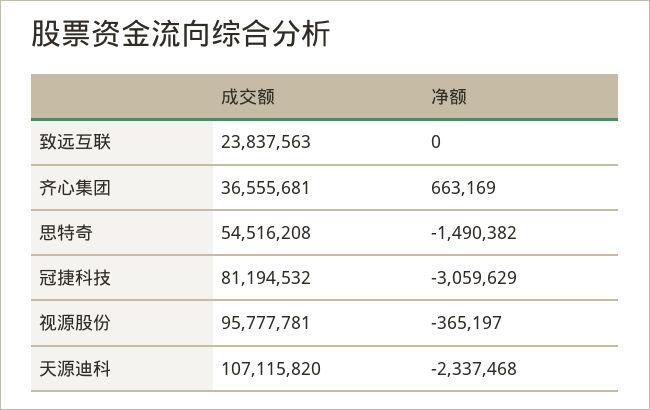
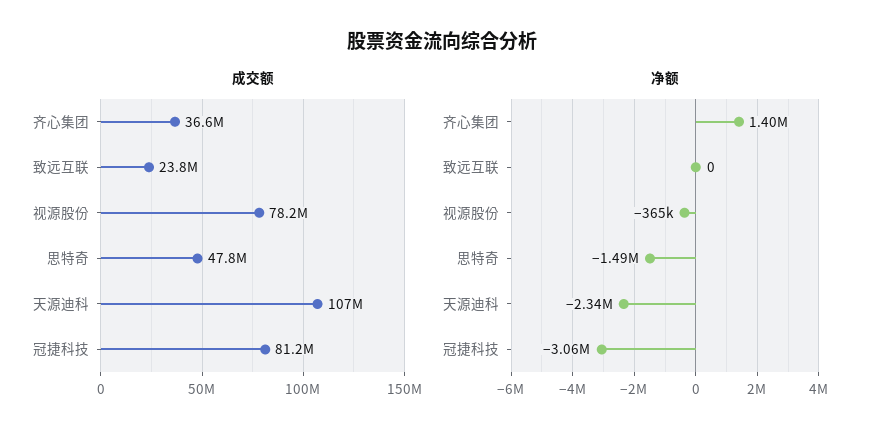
  {
    "成交额": {
      "致远互联": 23837563,
      "齐心集团": 36555681,
-     "思特奇": 54516208,
+     "思特奇": 47800000,
      "冠捷科技": 81194532,
-     "视源股份": 95777781,
+     "视源股份": 78200000,
      "天源迪科": 107115820
    },
    "净额": {
      "致远互联": 0,
-     "齐心集团": 663169,
+     "齐心集团": 1400000,
      "思特奇": -1490382,
      "冠捷科技": -3059629,
      "视源股份": -365197,
      "天源迪科": -2337468
    }
  }

